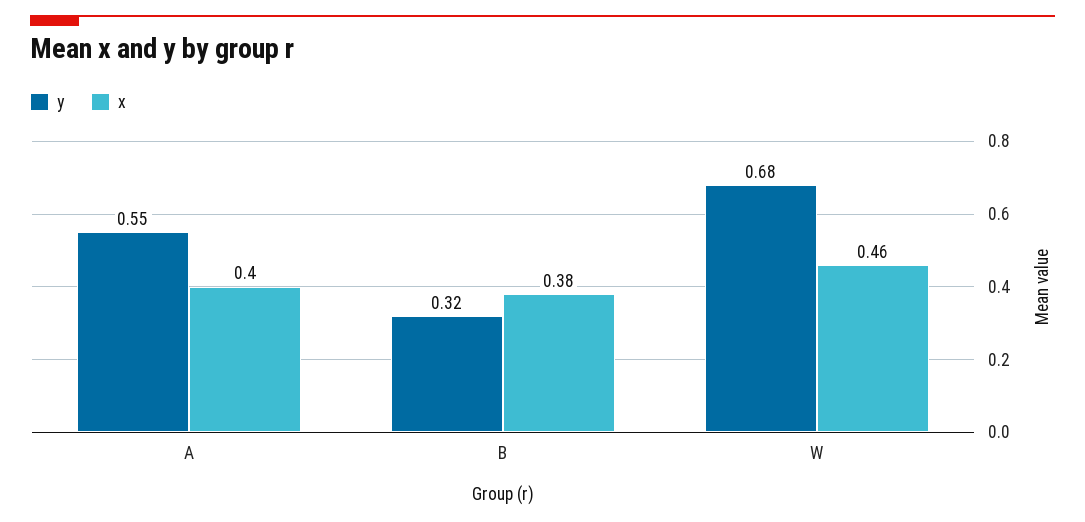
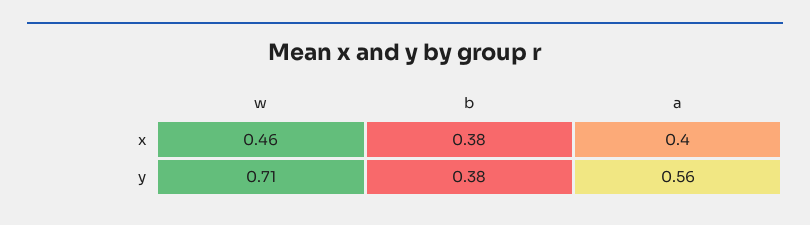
  {
    "y": {
-     "A": 0.55,
+     "A": 0.56,
-     "B": 0.32,
+     "B": 0.38,
-     "W": 0.68
+     "W": 0.71
    },
    "x": {
      "A": 0.4,
      "B": 0.38,
      "W": 0.46
    }
  }

